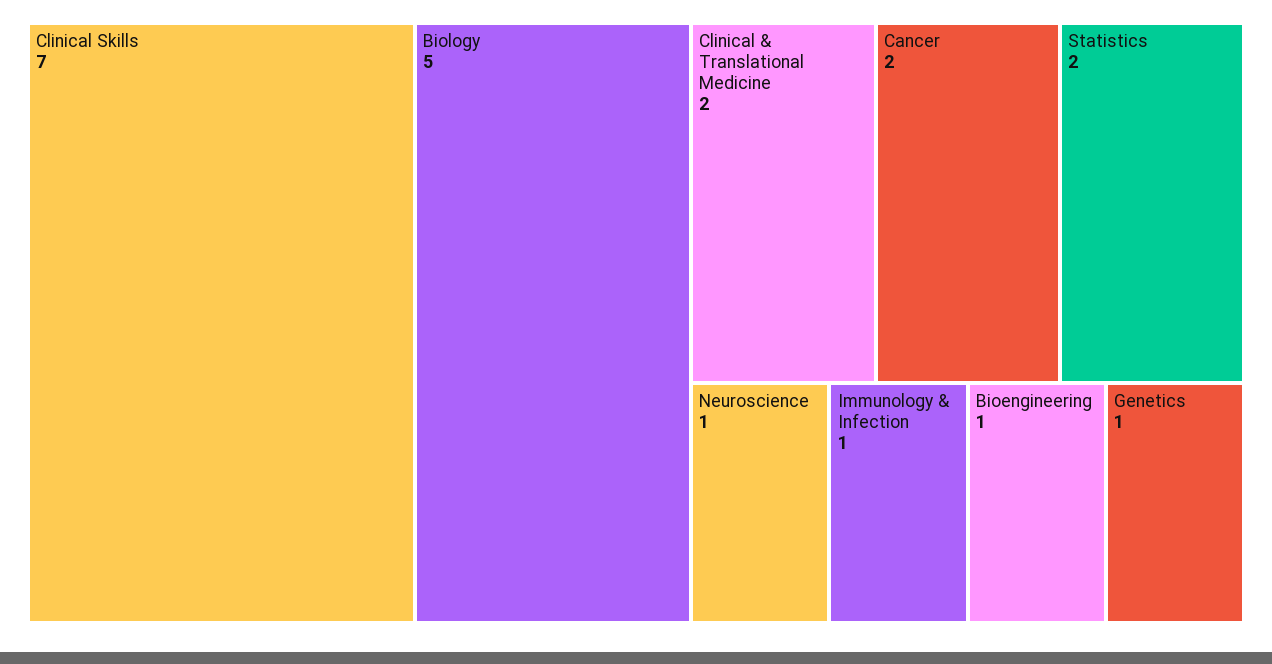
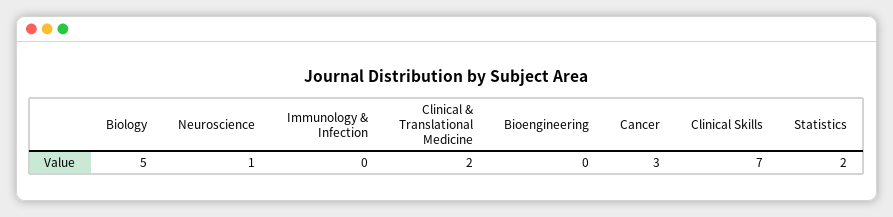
  {
    "Clinical Skills": 7,
    "Biology": 5,
    "Clinical & Translational Medicine": 2,
-   "Cancer": 2,
+   "Cancer": 3,
    "Statistics": 2,
    "Neuroscience": 1,
-   "Immunology & Infection": 1,
+   "Immunology & Infection": 0,
-   "Bioengineering": 1,
+   "Bioengineering": 0
-   "Genetics": 1
  }

